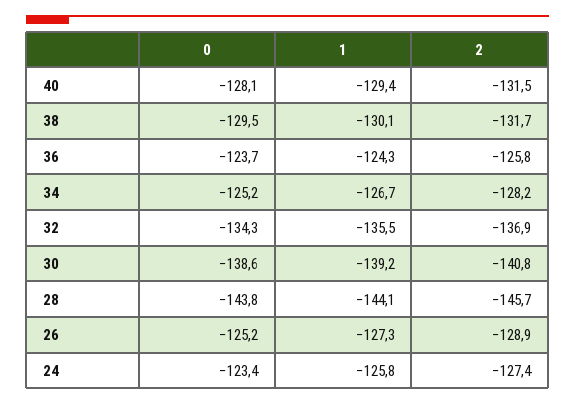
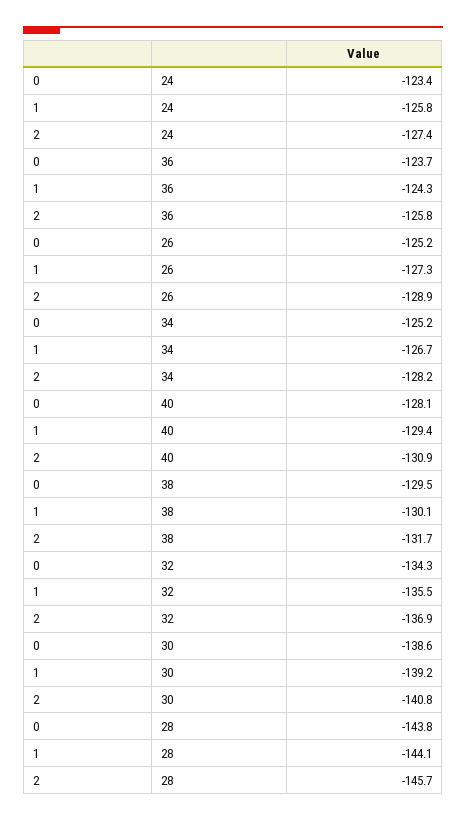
  {
    "0": {
      "40": -128.1,
      "38": -129.5,
      "36": -123.7,
      "34": -125.2,
      "32": -134.3,
      "30": -138.6,
      "28": -143.8,
      "26": -125.2,
      "24": -123.4
    },
    "1": {
      "40": -129.4,
      "38": -130.1,
      "36": -124.3,
      "34": -126.7,
      "32": -135.5,
      "30": -139.2,
      "28": -144.1,
      "26": -127.3,
      "24": -125.8
    },
    "2": {
-     "40": -131.5,
+     "40": -130.9,
      "38": -131.7,
      "36": -125.8,
      "34": -128.2,
      "32": -136.9,
      "30": -140.8,
      "28": -145.7,
      "26": -128.9,
      "24": -127.4
    }
  }

